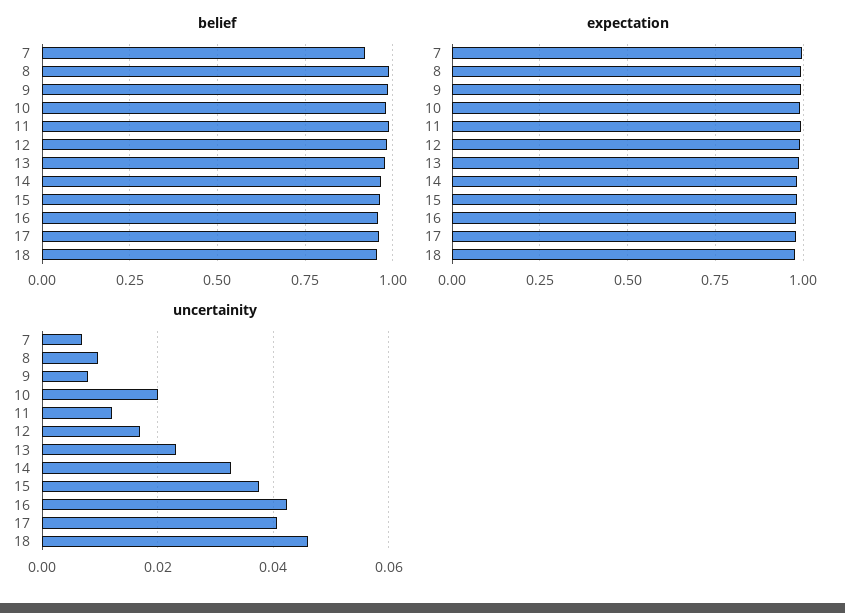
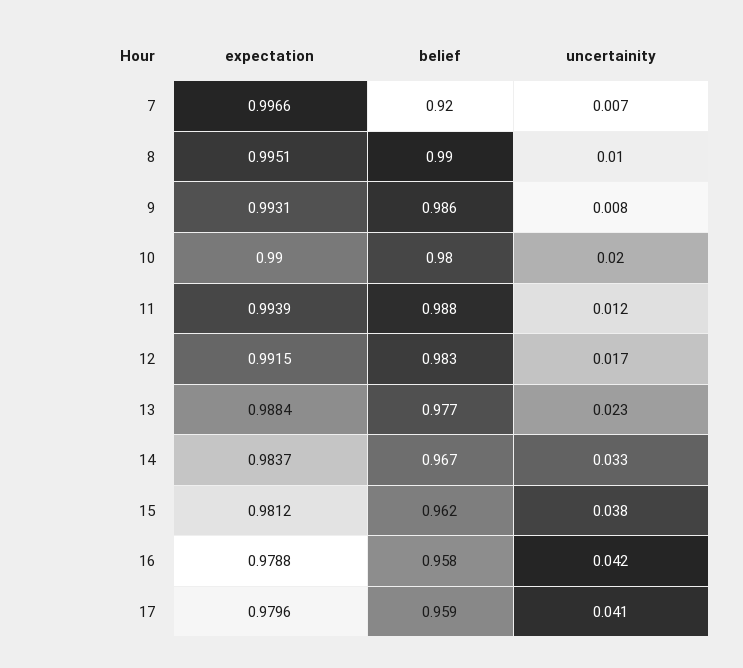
  {
    "belief": {
      "7": 0.92,
      "8": 0.99,
      "9": 0.986,
      "10": 0.98,
      "11": 0.988,
      "12": 0.983,
      "13": 0.977,
      "14": 0.967,
      "15": 0.962,
      "16": 0.958,
-     "17": 0.959,
+     "17": 0.959
-     "18": 0.95
    },
    "expectation": {
      "7": 0.9966,
      "8": 0.9951,
      "9": 0.9931,
      "10": 0.99,
      "11": 0.9939,
      "12": 0.9915,
      "13": 0.9884,
      "14": 0.9837,
      "15": 0.9812,
      "16": 0.9788,
-     "17": 0.9796,
+     "17": 0.9796
-     "18": 0.975
    },
    "uncertainity": {
      "7": 0.007,
      "8": 0.01,
      "9": 0.008,
      "10": 0.02,
      "11": 0.012,
      "12": 0.017,
      "13": 0.023,
      "14": 0.033,
      "15": 0.038,
      "16": 0.042,
-     "17": 0.041,
+     "17": 0.041
-     "18": 0.046
    }
  }

